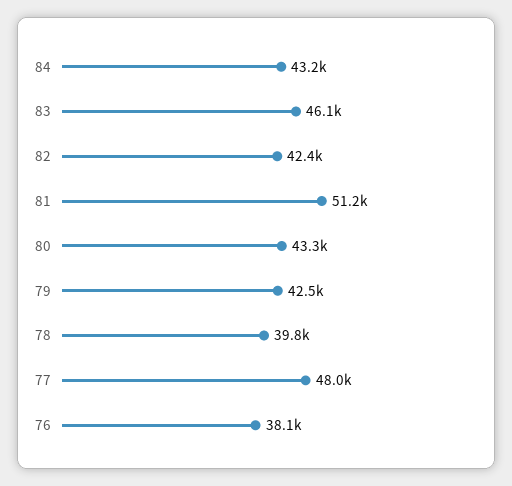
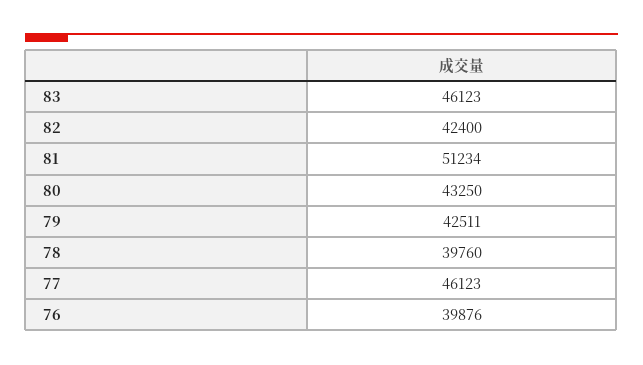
  {
-   "84": 43200,
    "83": 46123,
    "82": 42400,
    "81": 51234,
    "80": 43250,
    "79": 42511,
    "78": 39760,
-   "77": 48000,
+   "77": 46123,
-   "76": 38100
+   "76": 39876
  }

